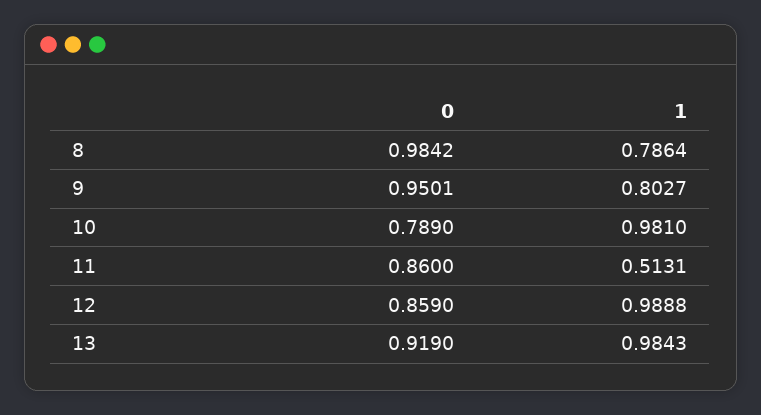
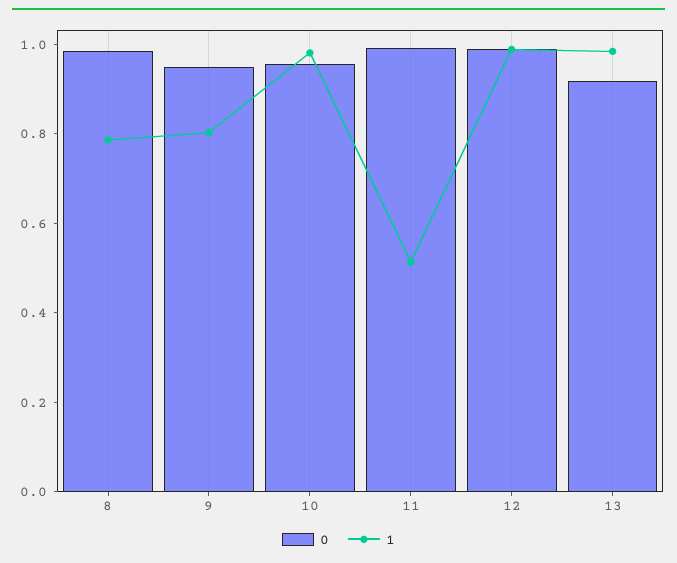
  {
    "0": {
      "8": 0.9842,
      "9": 0.9501,
-     "10": 0.789,
+     "10": 0.95,
-     "11": 0.86,
+     "11": 1,
-     "12": 0.859,
+     "12": 1,
      "13": 0.919
    },
    "1": {
      "8": 0.7864,
      "9": 0.8027,
      "10": 0.981,
      "11": 0.5131,
      "12": 0.9888,
      "13": 0.9843
    }
  }

